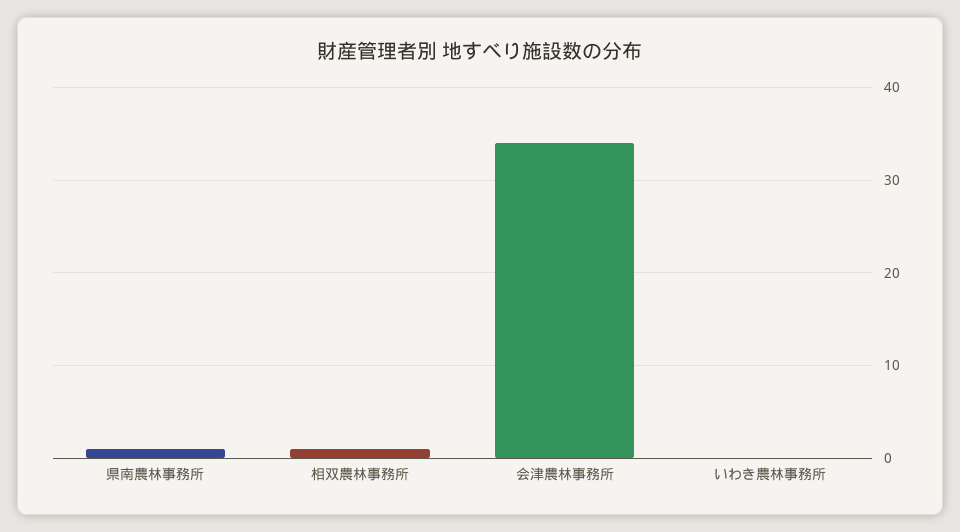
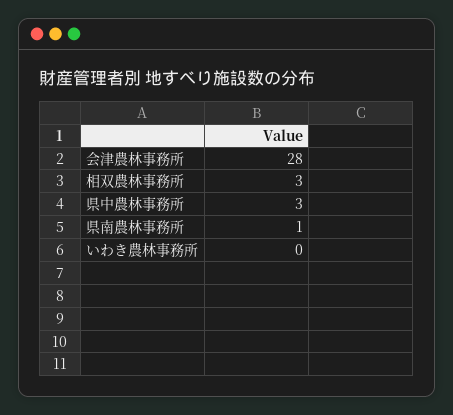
  {
    "県南農林事務所": 1,
-   "相双農林事務所": 1,
+   "相双農林事務所": 3,
-   "会津農林事務所": 34,
+   "会津農林事務所": 28,
-   "いわき農林事務所": 0
+   "いわき農林事務所": 0,
+   "県中農林事務所": 3
  }

